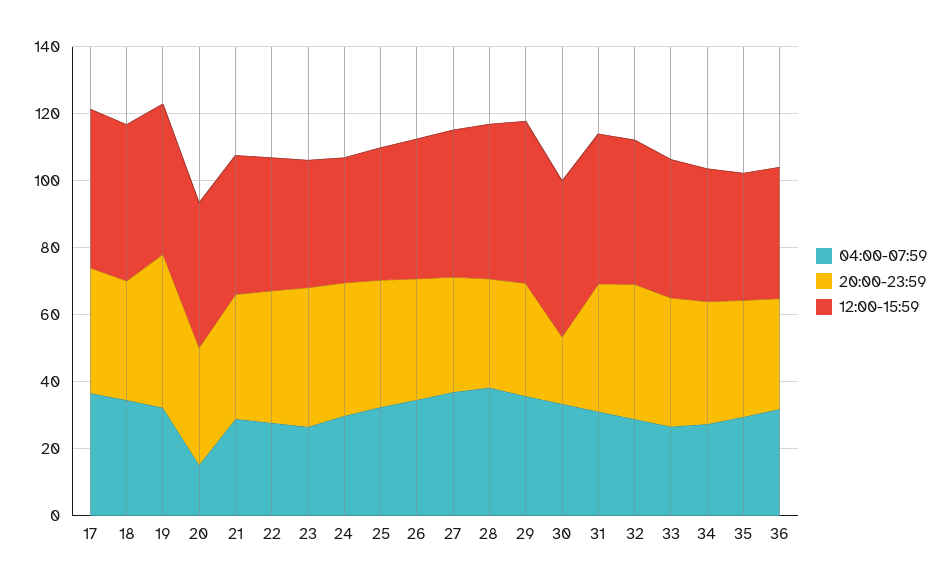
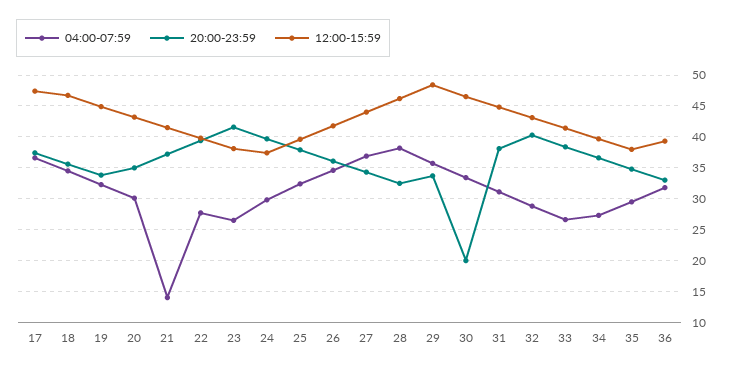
  {
    "04:00-07:59": {
      "17": 37,
      "18": 35,
      "19": 32,
-     "20": 15,
+     "20": 30,
-     "21": 30,
+     "21": 14,
      "22": 28,
      "23": 27,
      "24": 30,
      "25": 32,
      "26": 35,
      "27": 37,
      "28": 38,
      "29": 36,
      "30": 33,
      "31": 31,
      "32": 29,
      "33": 27,
      "34": 27,
      "35": 30,
      "36": 32
    },
    "20:00-23:59": {
      "17": 37,
      "18": 36,
-     "19": 45,
+     "19": 34,
      "20": 35,
      "21": 37,
      "22": 39,
      "23": 42,
      "24": 40,
      "25": 38,
      "26": 36,
      "27": 34,
      "28": 33,
      "29": 34,
      "30": 20,
      "31": 38,
      "32": 40,
      "33": 38,
      "34": 37,
      "35": 35,
      "36": 33
    },
    "12:00-15:59": {
      "17": 47,
      "18": 47,
      "19": 45,
      "20": 43,
      "21": 42,
      "22": 40,
      "23": 38,
      "24": 37,
      "25": 40,
      "26": 42,
      "27": 44,
      "28": 46,
      "29": 48,
      "30": 47,
      "31": 45,
      "32": 43,
      "33": 41,
      "34": 40,
      "35": 38,
      "36": 39
    }
  }

